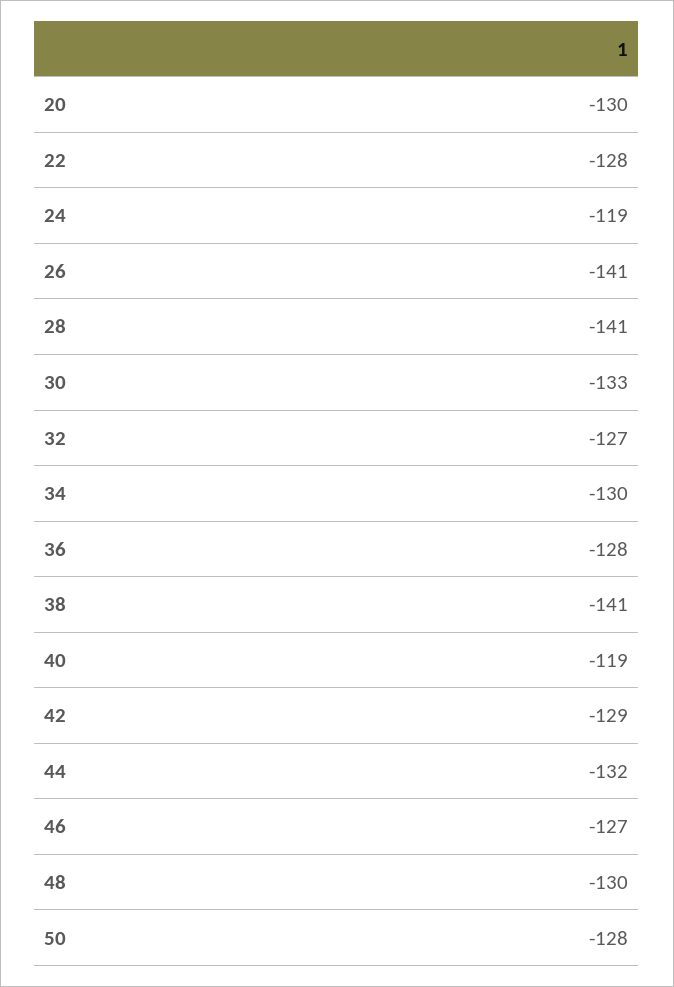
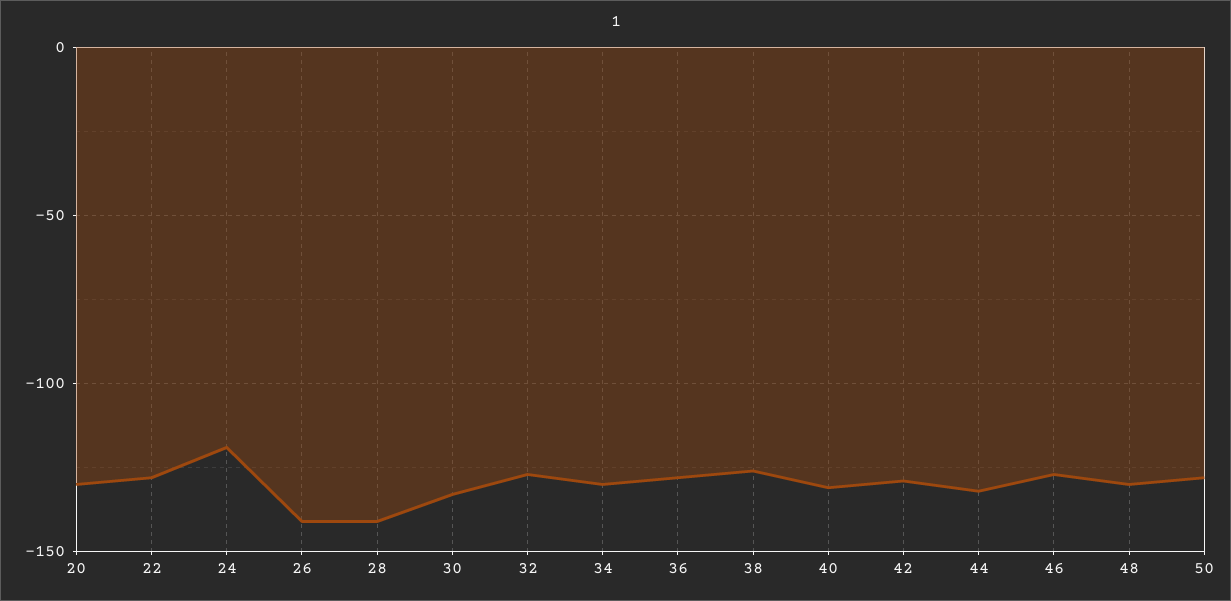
  {
    "20": -130,
    "22": -128,
    "24": -119,
    "26": -141,
    "28": -141,
    "30": -133,
    "32": -127,
    "34": -130,
    "36": -128,
-   "38": -141,
+   "38": -125,
-   "40": -119,
+   "40": -130,
    "42": -129,
    "44": -132,
    "46": -127,
    "48": -130,
    "50": -128
  }

